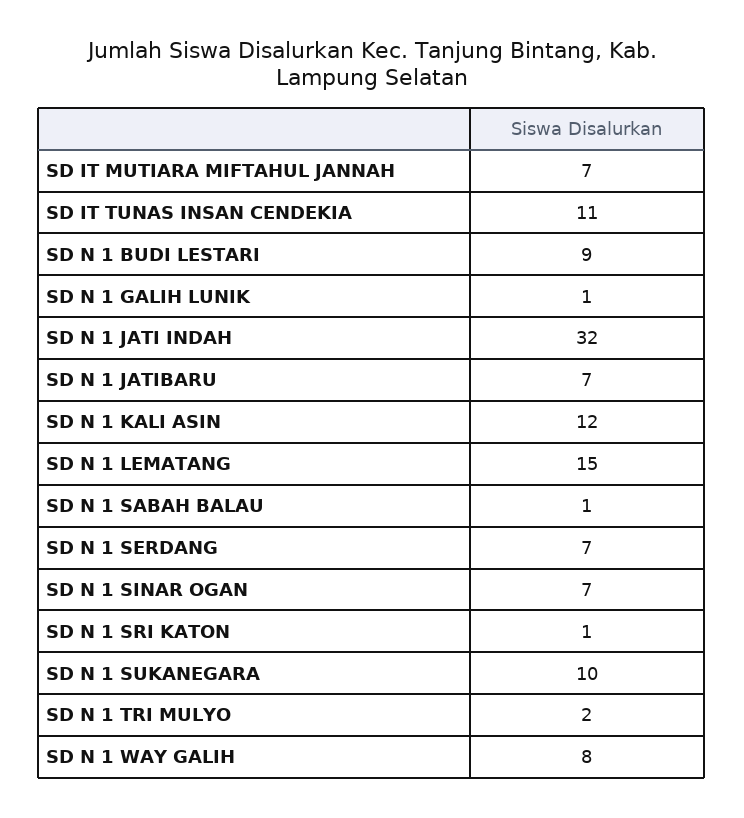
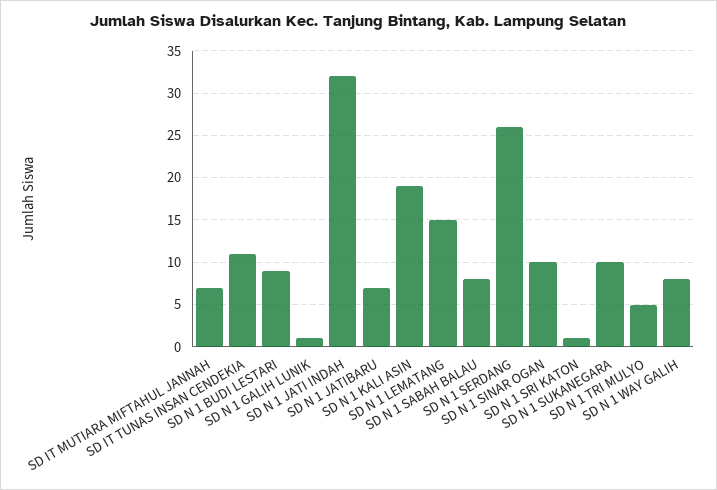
  {
    "SD IT MUTIARA MIFTAHUL JANNAH": 7,
    "SD IT TUNAS INSAN CENDEKIA": 11,
    "SD N 1 BUDI LESTARI": 9,
    "SD N 1 GALIH LUNIK": 1,
    "SD N 1 JATI INDAH": 32,
    "SD N 1 JATIBARU": 7,
-   "SD N 1 KALI ASIN": 12,
+   "SD N 1 KALI ASIN": 19,
    "SD N 1 LEMATANG": 15,
-   "SD N 1 SABAH BALAU": 1,
+   "SD N 1 SABAH BALAU": 8,
-   "SD N 1 SERDANG": 7,
+   "SD N 1 SERDANG": 26,
-   "SD N 1 SINAR OGAN": 7,
+   "SD N 1 SINAR OGAN": 10,
    "SD N 1 SRI KATON": 1,
    "SD N 1 SUKANEGARA": 10,
-   "SD N 1 TRI MULYO": 2,
+   "SD N 1 TRI MULYO": 5,
    "SD N 1 WAY GALIH": 8
  }

